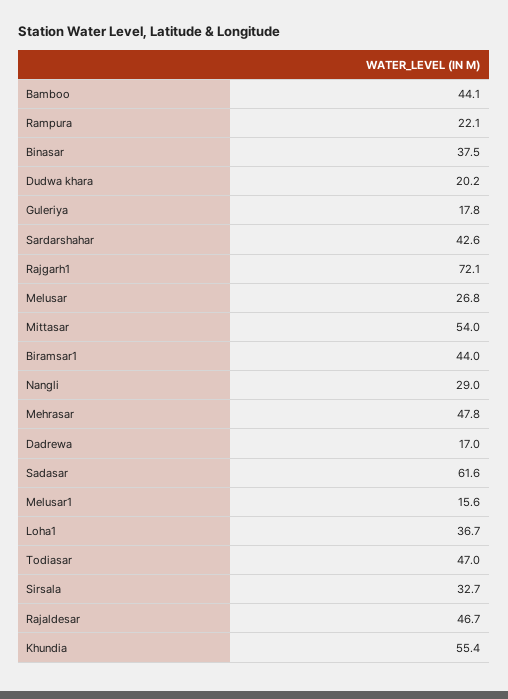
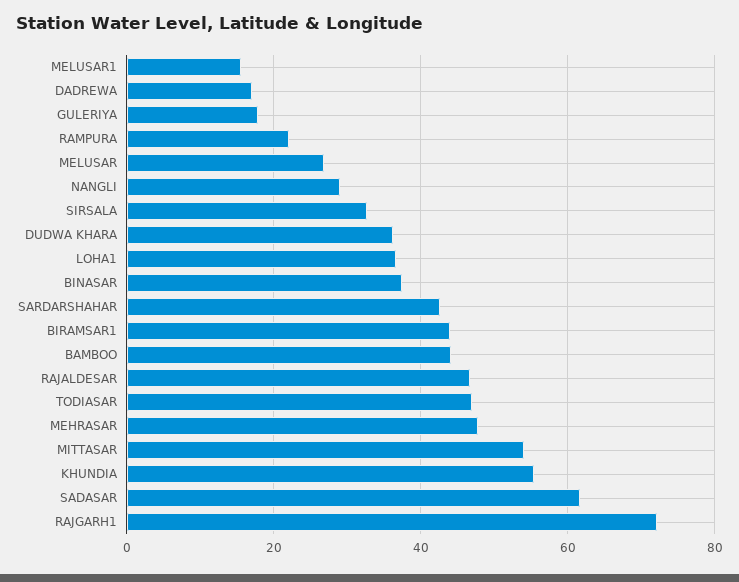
  {
    "Bamboo": 44.1,
    "Rampura": 22.1,
    "Binasar": 37.5,
-   "Dudwa khara": 20.2,
+   "Dudwa khara": 36,
    "Guleriya": 17.8,
    "Sardarshahar": 42.6,
    "Rajgarh1": 72.1,
    "Melusar": 26.8,
    "Mittasar": 54,
    "Biramsar1": 44,
    "Nangli": 29,
    "Mehrasar": 47.8,
    "Dadrewa": 17,
    "Sadasar": 61.6,
    "Melusar1": 15.6,
    "Loha1": 36.7,
    "Todiasar": 47,
    "Sirsala": 32.7,
    "Rajaldesar": 46.7,
    "Khundia": 55.4
  }

